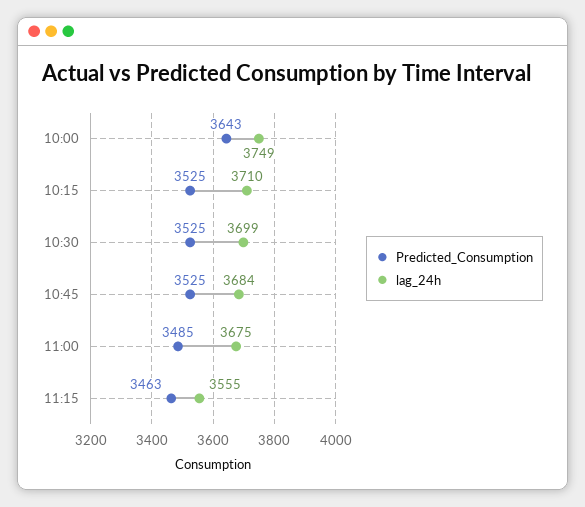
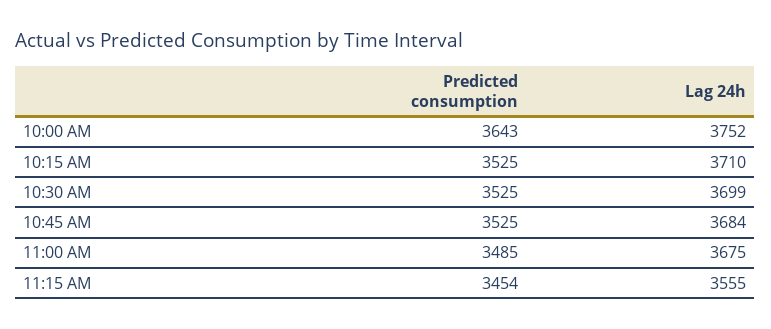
  {
    "Predicted_Consumption": {
      "10:00": 3643,
      "10:15": 3525,
      "10:30": 3525,
      "10:45": 3525,
      "11:00": 3485,
-     "11:15": 3463
+     "11:15": 3454
    },
    "lag_24h": {
-     "10:00": 3749,
+     "10:00": 3752,
      "10:15": 3710,
      "10:30": 3699,
      "10:45": 3684,
      "11:00": 3675,
      "11:15": 3555
    }
  }

